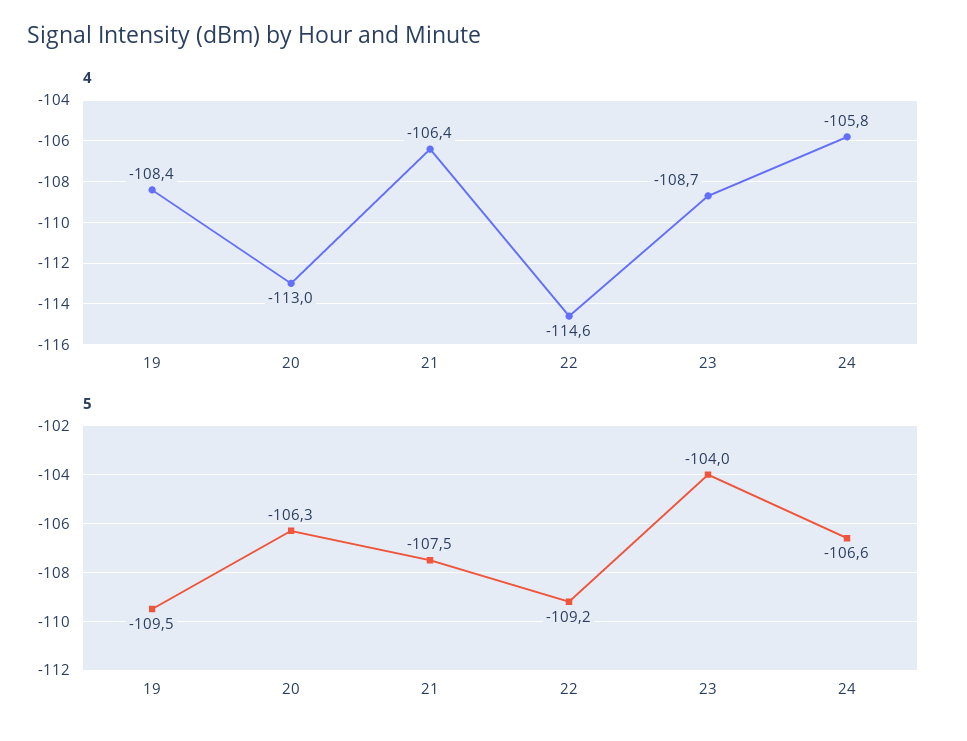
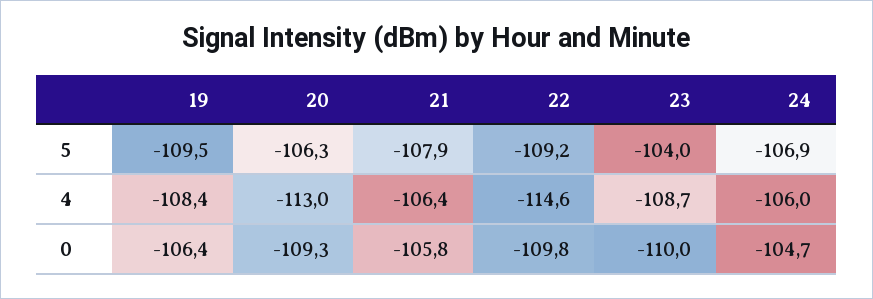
  {
    "4": {
      "19": -108.4,
      "20": -113,
      "21": -106.4,
      "22": -114.6,
      "23": -108.7,
-     "24": -105.8
+     "24": -106
    },
    "5": {
      "19": -109.5,
      "20": -106.3,
-     "21": -107.5,
+     "21": -107.9,
      "22": -109.2,
      "23": -104,
-     "24": -106.6
+     "24": -106.9
-   }
+   },
+   "0": {
+     "19": -106.4,
+     "20": -109.3,
+     "21": -105.8,
+     "22": -109.8,
+     "23": -110,
+     "24": -104.7
+   }
  }

